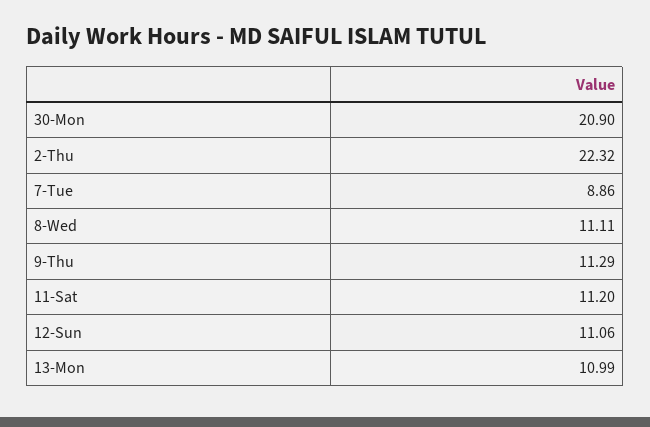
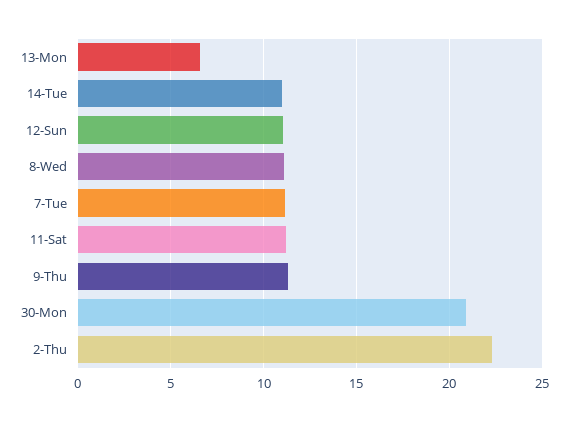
  {
    "30-Mon": 20.9,
    "2-Thu": 22.32,
-   "7-Tue": 8.86,
+   "7-Tue": 11,
    "8-Wed": 11.11,
    "9-Thu": 11.29,
    "11-Sat": 11.2,
    "12-Sun": 11.06,
-   "13-Mon": 10.99
+   "13-Mon": 6.5,
+   "14-Tue": 11
  }

